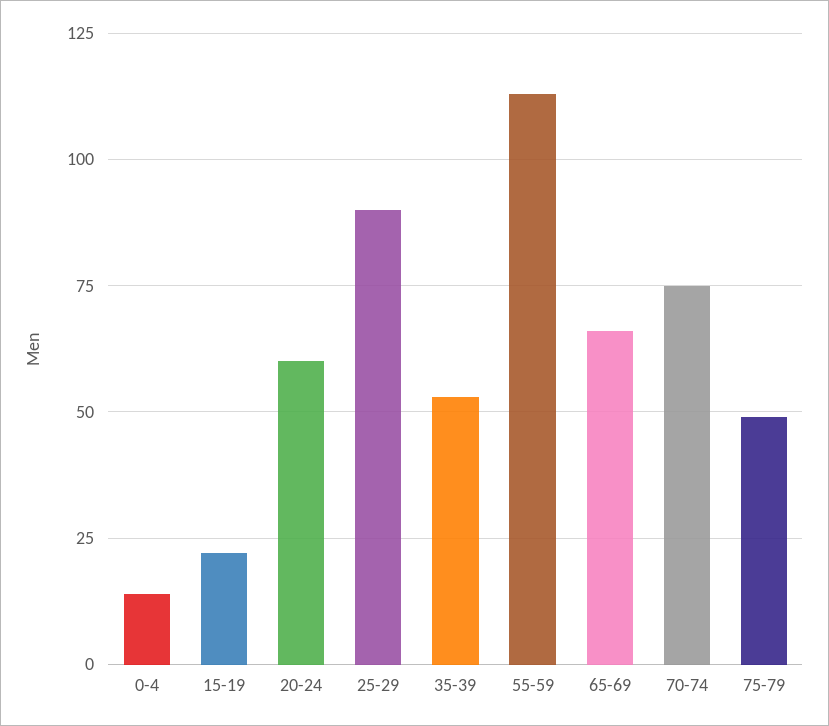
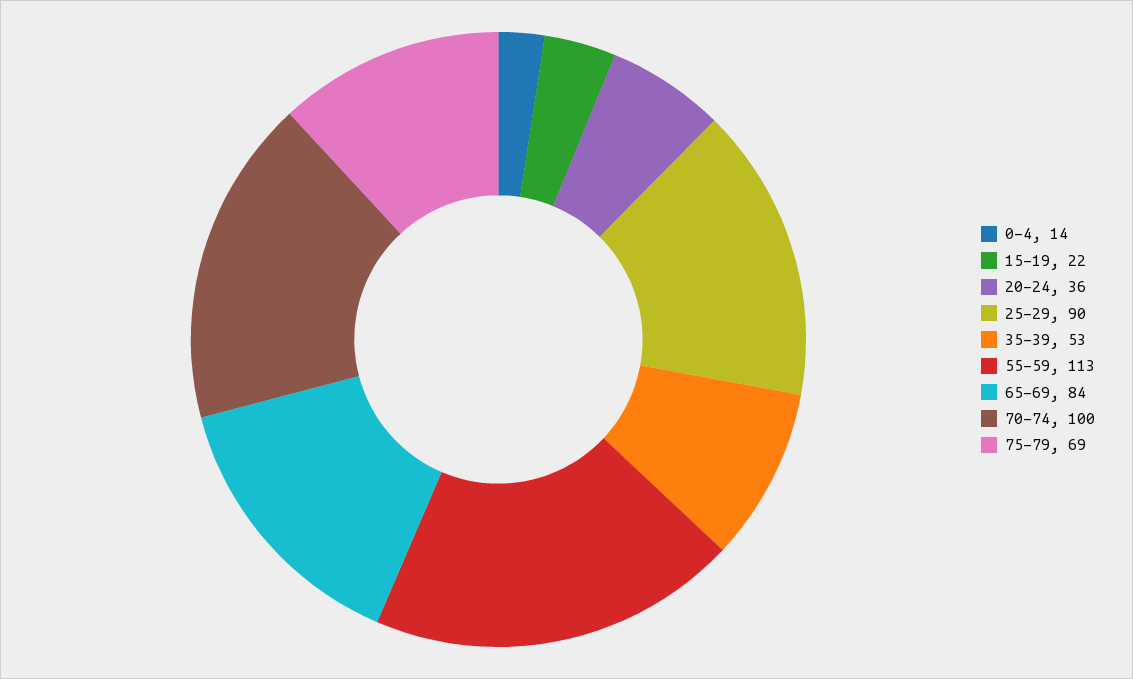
  {
    "0-4": 14,
    "15-19": 22,
-   "20-24": 60,
+   "20-24": 36,
    "25-29": 90,
    "35-39": 53,
    "55-59": 113,
-   "65-69": 65,
+   "65-69": 84,
-   "70-74": 75,
+   "70-74": 100,
-   "75-79": 50
+   "75-79": 69
  }

